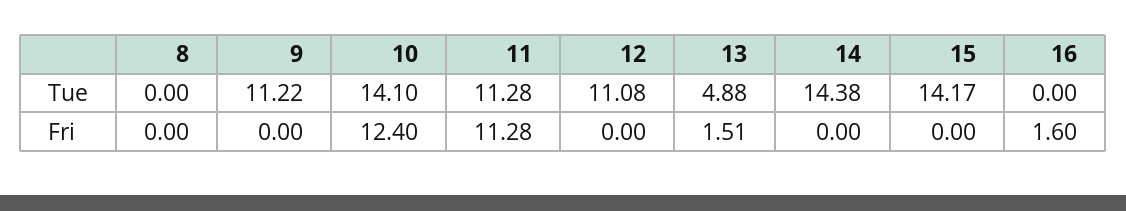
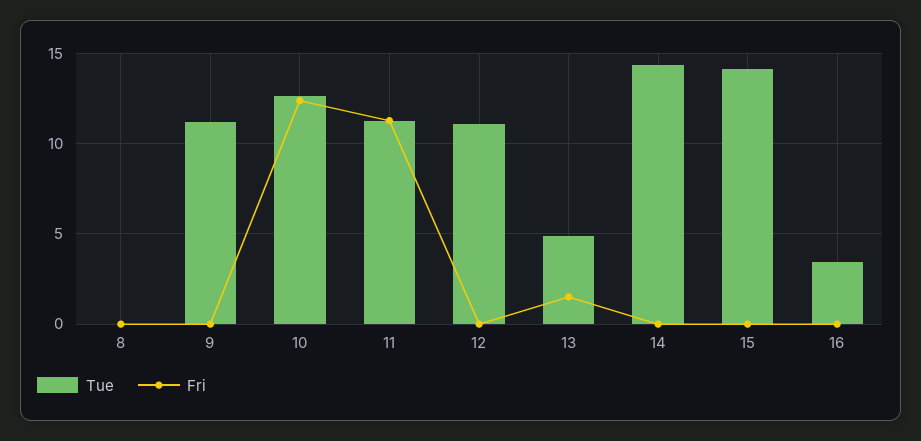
  {
    "Tue": {
      "8": 0,
      "9": 11.22,
-     "10": 14.1,
+     "10": 12.5,
      "11": 11.28,
      "12": 11.08,
      "13": 4.88,
      "14": 14.38,
      "15": 14.17,
-     "16": 0
+     "16": 3.5
    },
    "Fri": {
      "8": 0,
      "9": 0,
      "10": 12.4,
      "11": 11.28,
      "12": 0,
      "13": 1.51,
      "14": 0,
      "15": 0,
-     "16": 1.6
+     "16": 0
    }
  }

